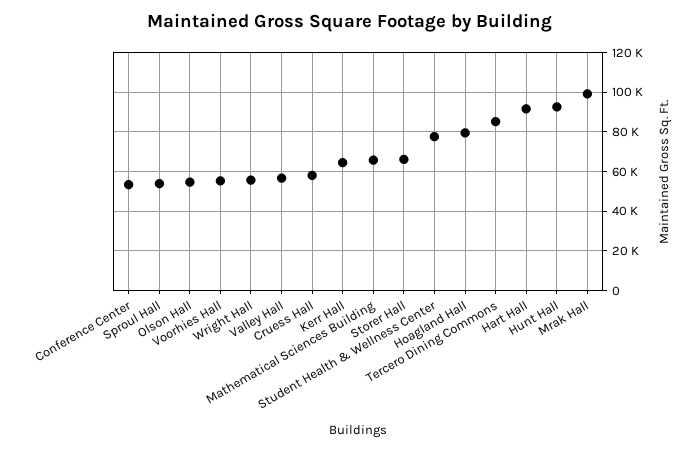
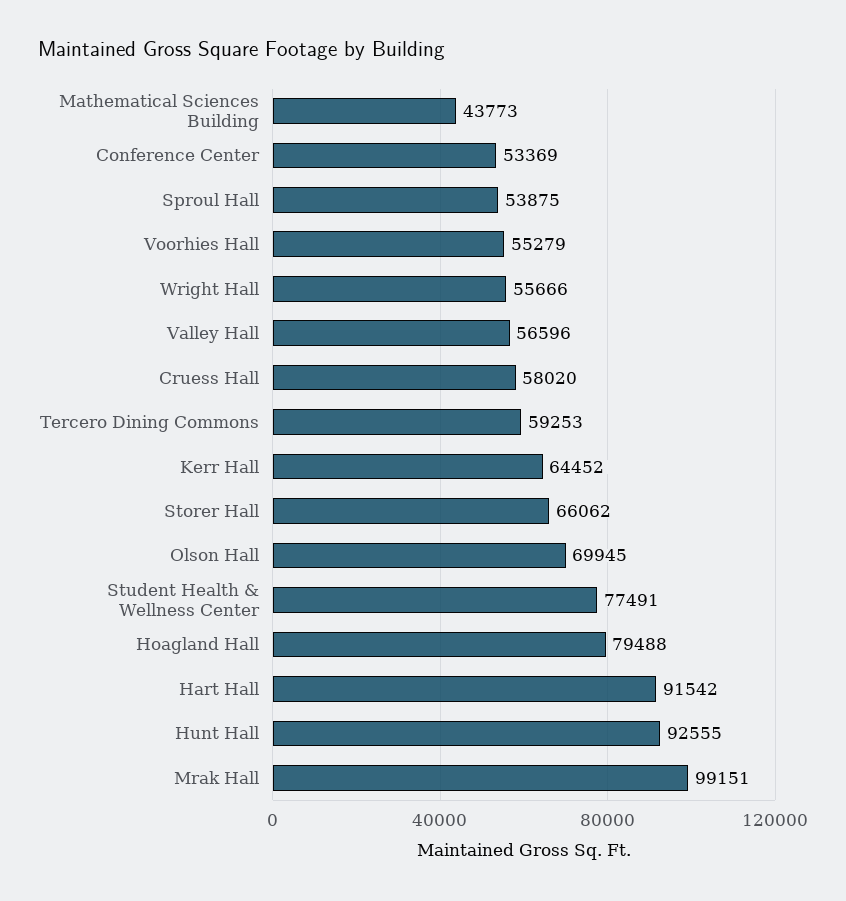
  {
    "Conference Center": 53369,
    "Sproul Hall": 53875,
-   "Olson Hall": 55000,
+   "Olson Hall": 69945,
    "Voorhies Hall": 55279,
    "Wright Hall": 55666,
    "Valley Hall": 56596,
    "Cruess Hall": 58020,
    "Kerr Hall": 64452,
-   "Mathematical Sciences Building": 65000,
+   "Mathematical Sciences Building": 43773,
    "Storer Hall": 66062,
    "Student Health & Wellness Center": 77491,
    "Hoagland Hall": 79488,
-   "Tercero Dining Commons": 85000,
+   "Tercero Dining Commons": 59253,
    "Hart Hall": 91542,
    "Hunt Hall": 92555,
    "Mrak Hall": 99151
  }

